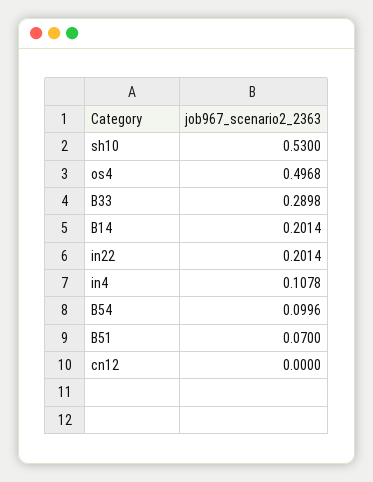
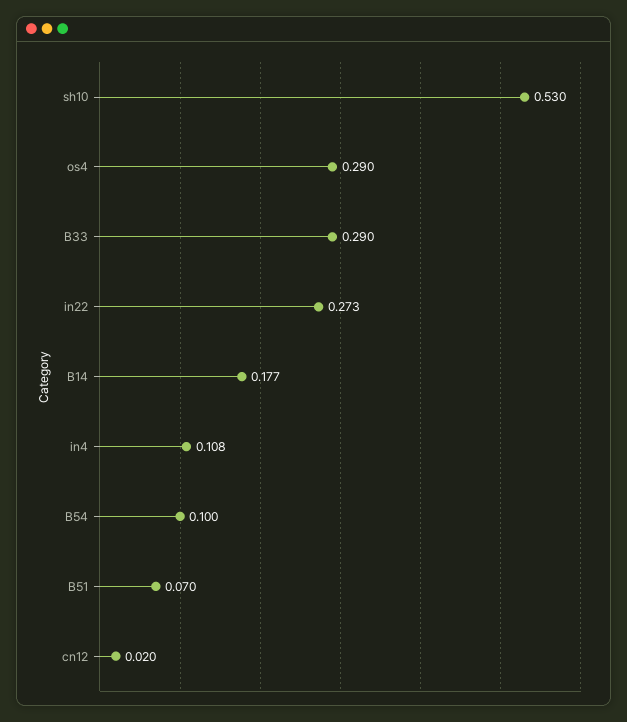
  {
    "sh10": 0.53,
-   "os4": 0.4968,
+   "os4": 0.29,
    "B33": 0.2898,
-   "B14": 0.2014,
+   "B14": 0.177,
-   "in22": 0.2014,
+   "in22": 0.273,
    "in4": 0.1078,
    "B54": 0.0996,
    "B51": 0.07,
-   "cn12": 0
+   "cn12": 0.02
  }

